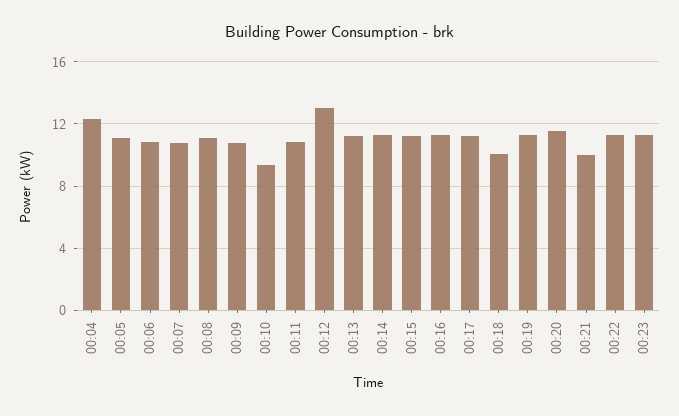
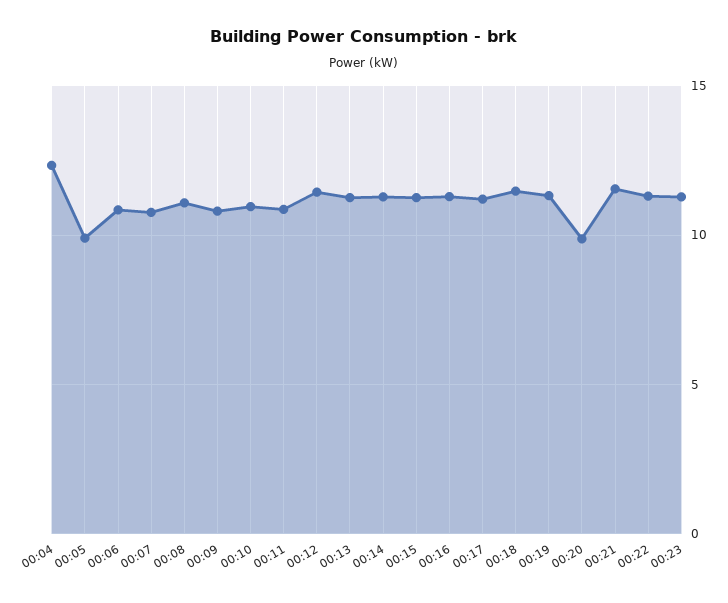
  {
    "00:04": 12.5,
-   "00:05": 11,
+   "00:05": 10,
    "00:06": 11,
    "00:07": 11,
    "00:08": 11,
    "00:09": 11,
-   "00:10": 9.5,
+   "00:10": 11,
    "00:11": 11,
-   "00:12": 13,
+   "00:12": 11.5,
    "00:13": 11.5,
    "00:14": 11.5,
    "00:15": 11.5,
    "00:16": 11.5,
    "00:17": 11,
-   "00:18": 10,
+   "00:18": 11.5,
    "00:19": 11.5,
-   "00:20": 11.5,
+   "00:20": 10,
-   "00:21": 10,
+   "00:21": 11.5,
    "00:22": 11.5,
    "00:23": 11.5
  }

